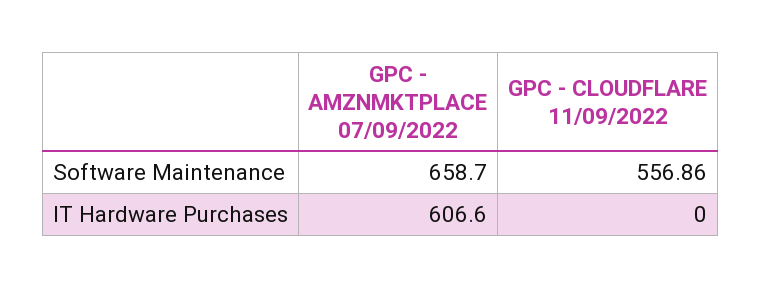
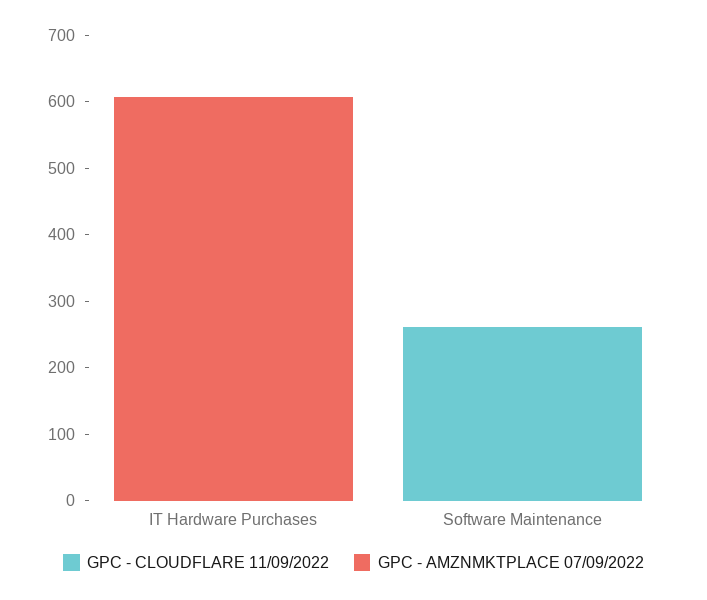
  {
    "GPC - AMZNMKTPLACE 07/09/2022": {
-     "Software Maintenance": 658.7,
+     "Software Maintenance": 0,
      "IT Hardware Purchases": 606.6
    },
    "GPC - CLOUDFLARE 11/09/2022": {
-     "Software Maintenance": 556.86,
+     "Software Maintenance": 260,
      "IT Hardware Purchases": 0
    }
  }

